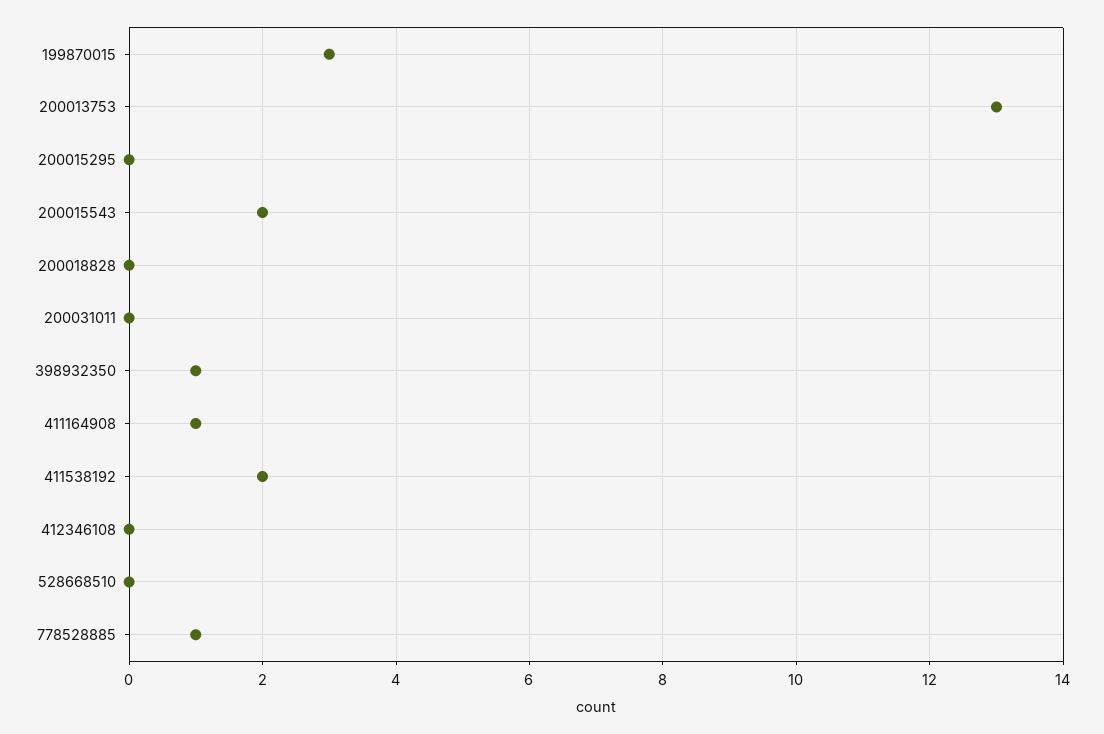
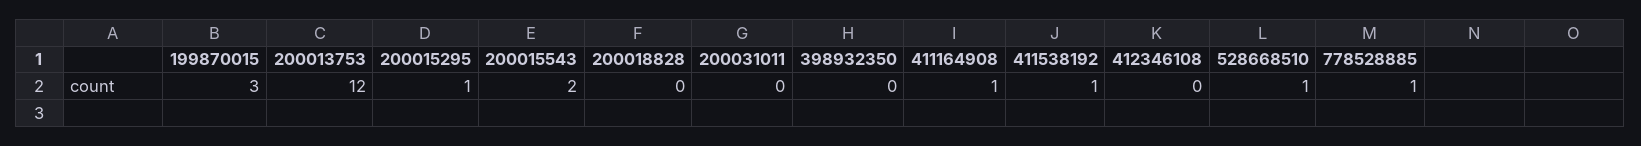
  {
    "199870015": 3,
-   "200013753": 13,
+   "200013753": 12,
-   "200015295": 0,
+   "200015295": 1,
    "200015543": 2,
    "200018828": 0,
    "200031011": 0,
-   "398932350": 1,
+   "398932350": 0,
    "411164908": 1,
-   "411538192": 2,
+   "411538192": 1,
    "412346108": 0,
-   "528668510": 0,
+   "528668510": 1,
    "778528885": 1
  }

